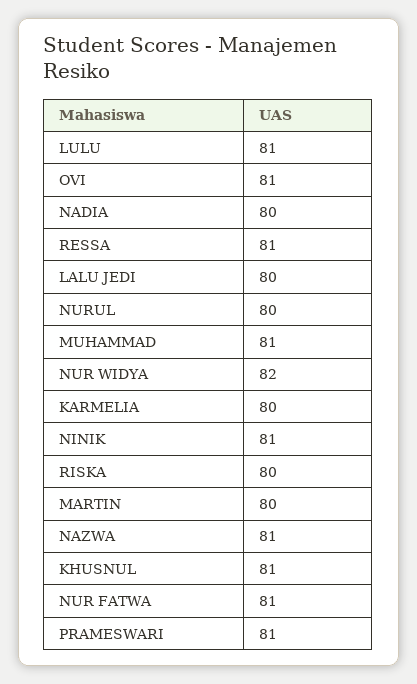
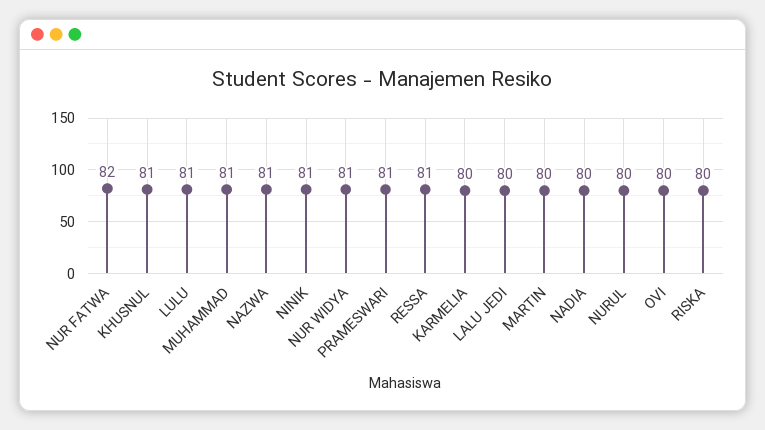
  {
    "LULU": 81,
-   "OVI": 81,
+   "OVI": 80,
    "NADIA": 80,
    "RESSA": 81,
    "LALU JEDI": 80,
    "NURUL": 80,
    "MUHAMMAD": 81,
-   "NUR WIDYA": 82,
+   "NUR WIDYA": 81,
    "KARMELIA": 80,
    "NINIK": 81,
    "RISKA": 80,
    "MARTIN": 80,
    "NAZWA": 81,
    "KHUSNUL": 81,
-   "NUR FATWA": 81,
+   "NUR FATWA": 82,
    "PRAMESWARI": 81
  }

